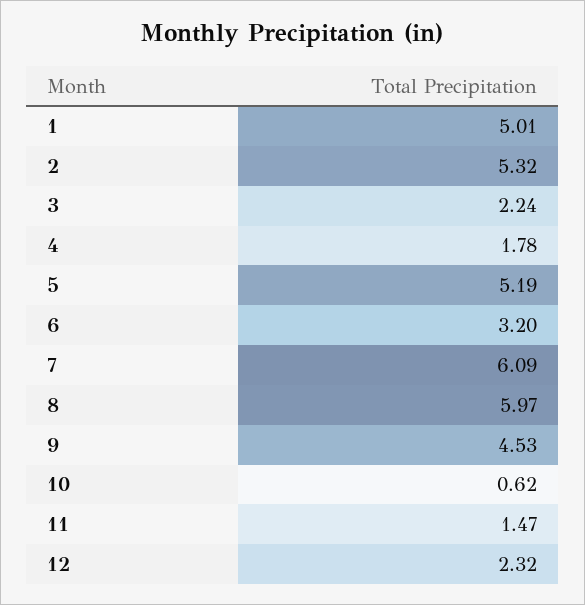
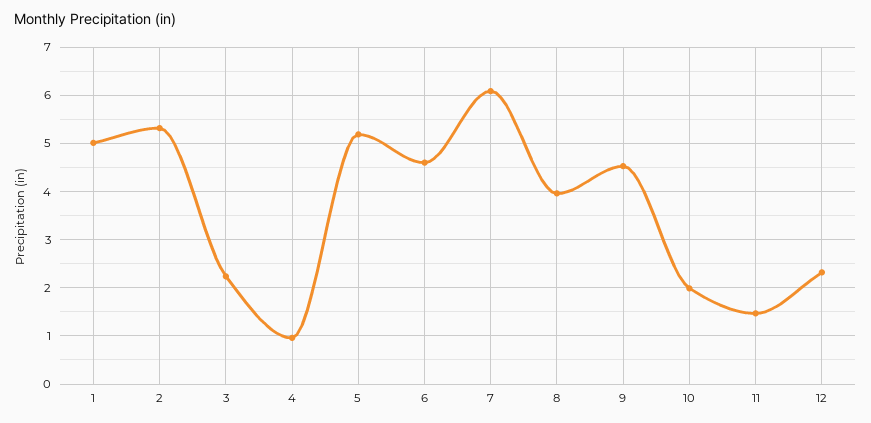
  {
    "1": 5.01,
    "2": 5.32,
    "3": 2.24,
-   "4": 1.78,
+   "4": 1,
    "5": 5.19,
-   "6": 3.2,
+   "6": 4.6,
    "7": 6.09,
-   "8": 5.97,
+   "8": 4,
    "9": 4.53,
-   "10": 0.62,
+   "10": 2,
    "11": 1.47,
    "12": 2.32
  }

